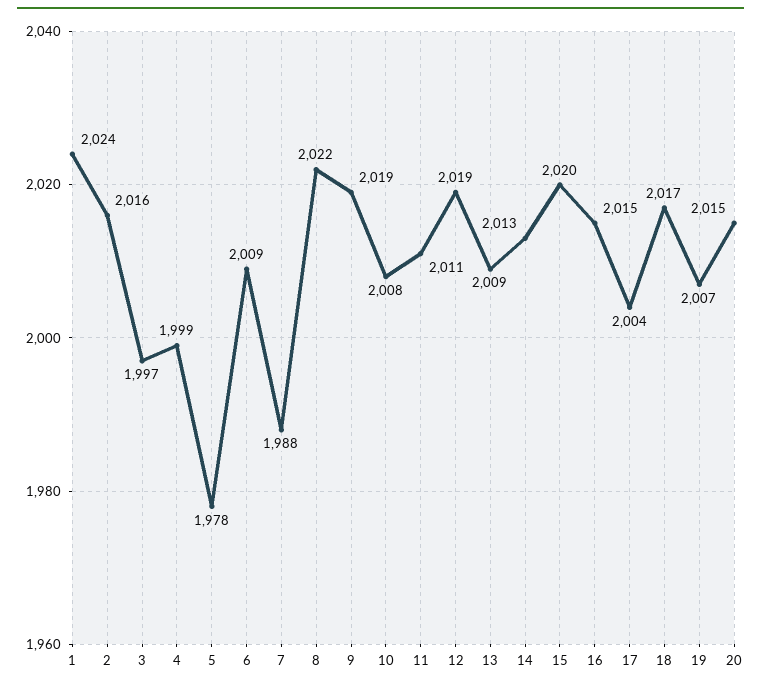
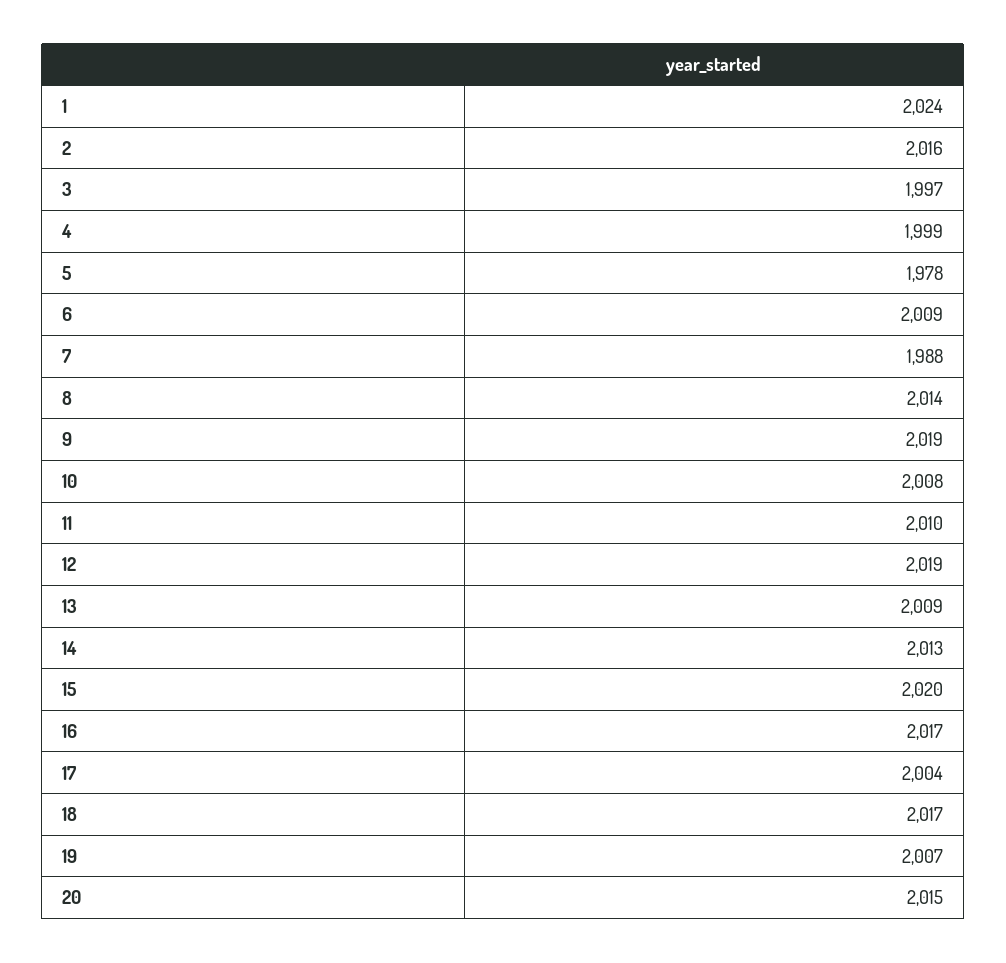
  {
    "1": 2024,
    "2": 2016,
    "3": 1997,
    "4": 1999,
    "5": 1978,
    "6": 2009,
    "7": 1988,
-   "8": 2022,
+   "8": 2014,
    "9": 2019,
    "10": 2008,
-   "11": 2011,
+   "11": 2010,
    "12": 2019,
    "13": 2009,
    "14": 2013,
    "15": 2020,
-   "16": 2015,
+   "16": 2017,
    "17": 2004,
    "18": 2017,
    "19": 2007,
    "20": 2015
  }

